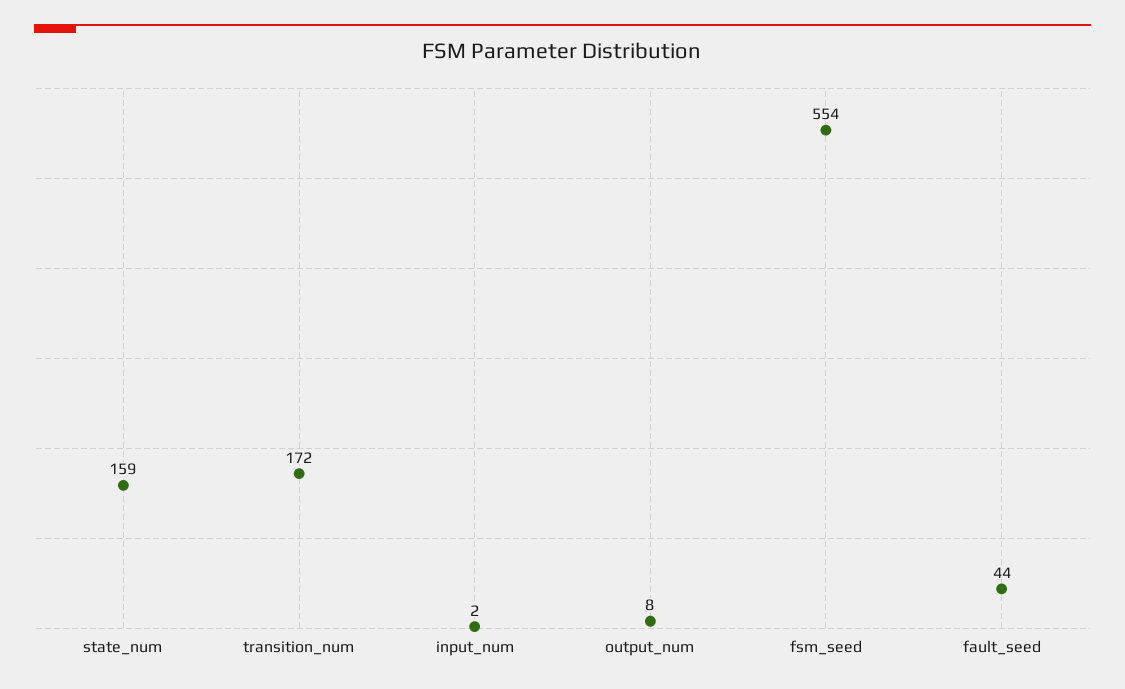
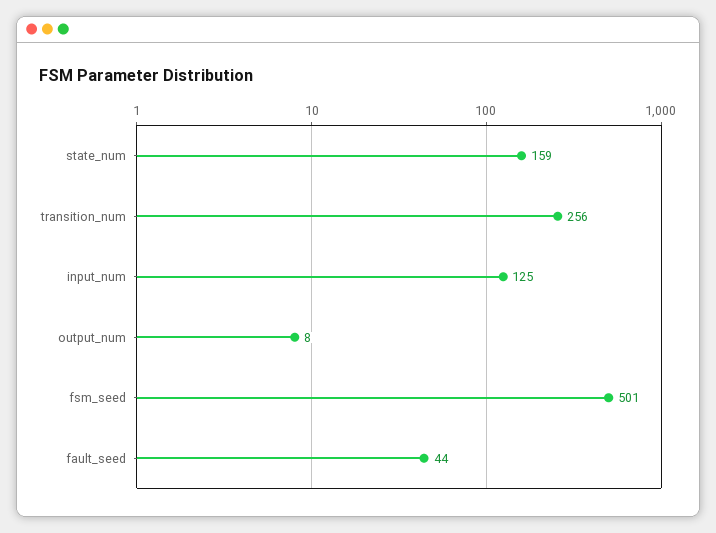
  {
    "state_num": 159,
-   "transition_num": 172,
+   "transition_num": 256,
-   "input_num": 2,
+   "input_num": 125,
    "output_num": 8,
-   "fsm_seed": 554,
+   "fsm_seed": 501,
    "fault_seed": 44
  }

